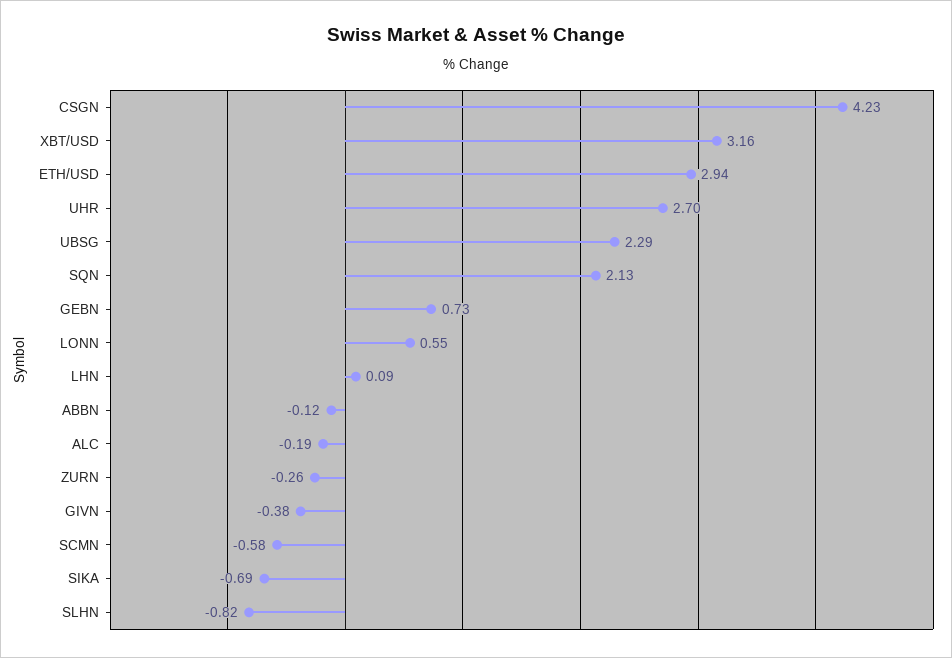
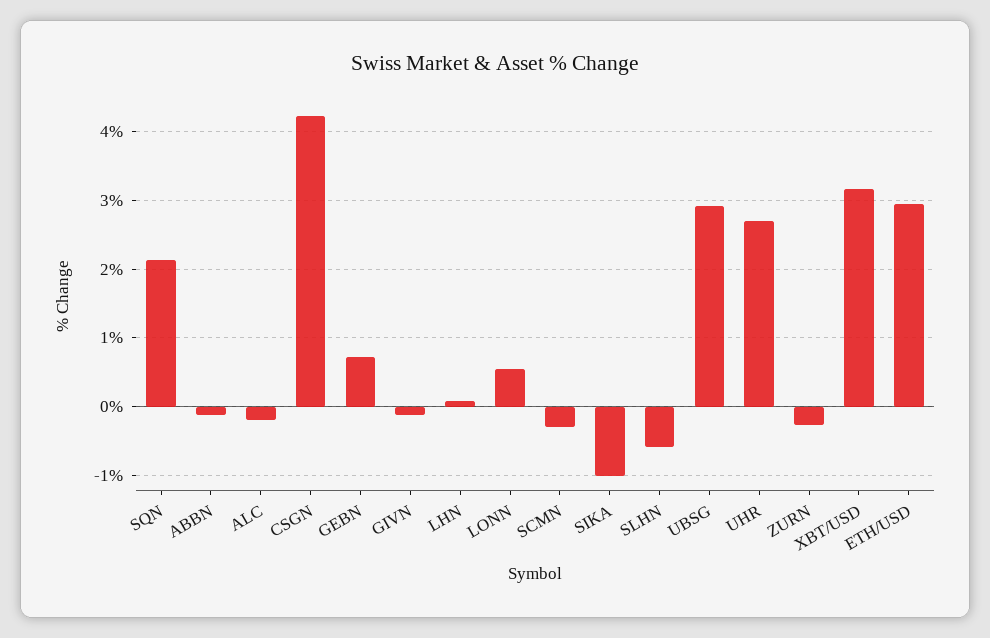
  {
    "CSGN": 4.23,
    "XBT/USD": 3.16,
    "ETH/USD": 2.94,
    "UHR": 2.7,
-   "UBSG": 2.29,
+   "UBSG": 2.9,
    "SQN": 2.13,
    "GEBN": 0.73,
    "LONN": 0.55,
    "LHN": 0.09,
    "ABBN": -0.12,
    "ALC": -0.19,
    "ZURN": -0.26,
-   "GIVN": -0.38,
+   "GIVN": -0.1,
-   "SCMN": -0.58,
+   "SCMN": -0.3,
-   "SIKA": -0.69,
+   "SIKA": -1,
-   "SLHN": -0.82
+   "SLHN": -0.6
  }

